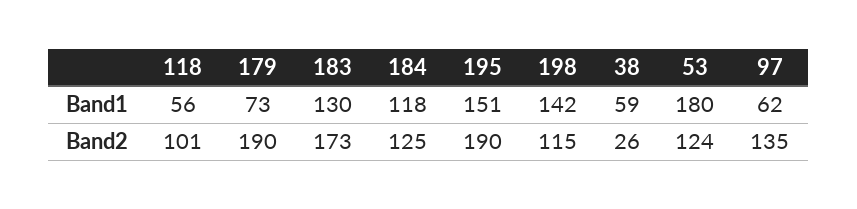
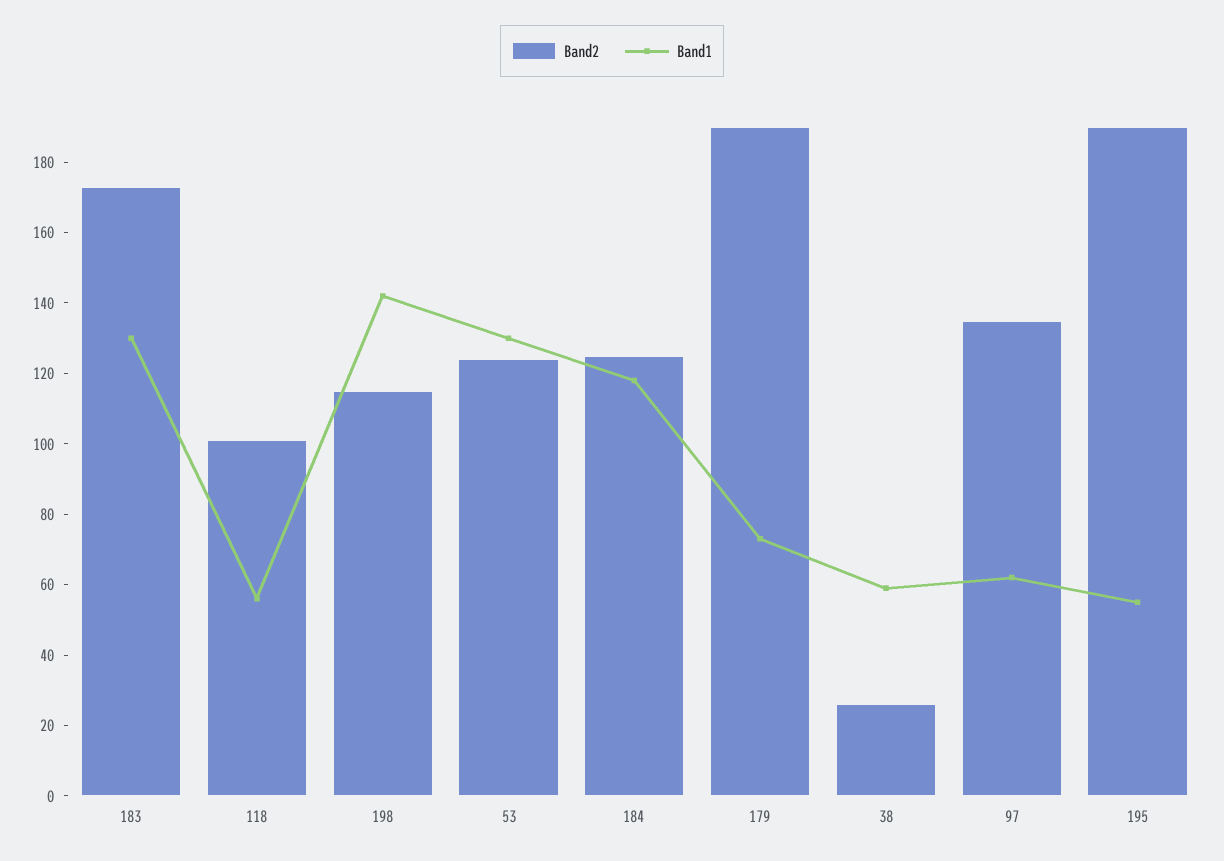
  {
    "Band1": {
      "118": 56,
      "179": 73,
      "183": 130,
      "184": 118,
-     "195": 151,
+     "195": 55,
      "198": 142,
      "38": 59,
-     "53": 180,
+     "53": 130,
      "97": 62
    },
    "Band2": {
      "118": 101,
      "179": 190,
      "183": 173,
      "184": 125,
      "195": 190,
      "198": 115,
      "38": 26,
      "53": 124,
      "97": 135
    }
  }

